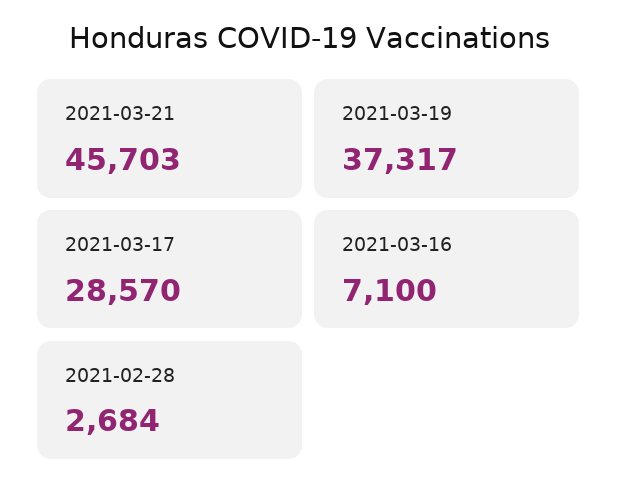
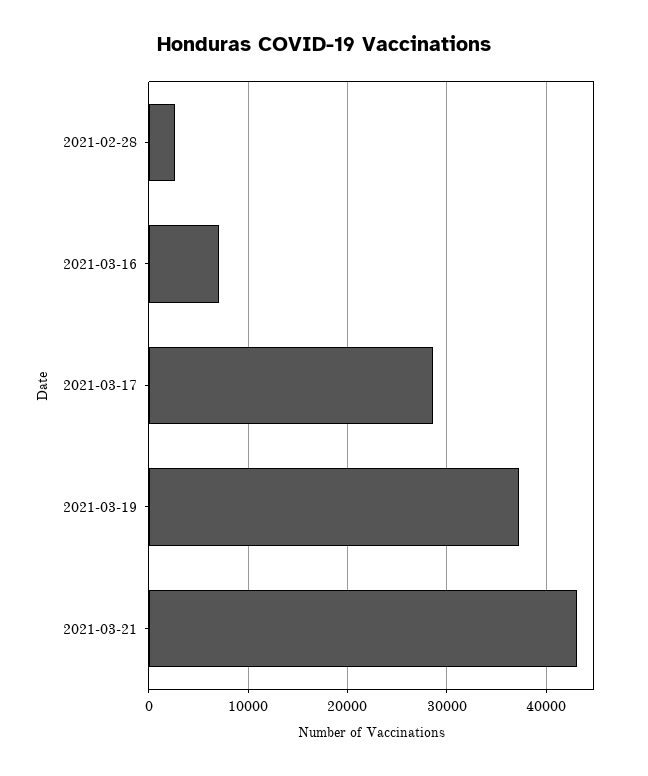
  {
-   "2021-03-21": 45703,
+   "2021-03-21": 43000,
    "2021-03-19": 37317,
    "2021-03-17": 28570,
    "2021-03-16": 7100,
    "2021-02-28": 2684
  }

